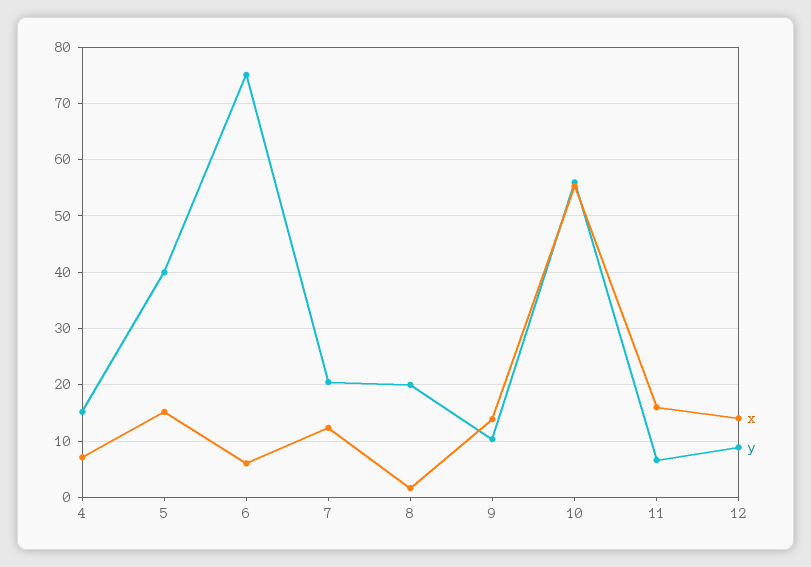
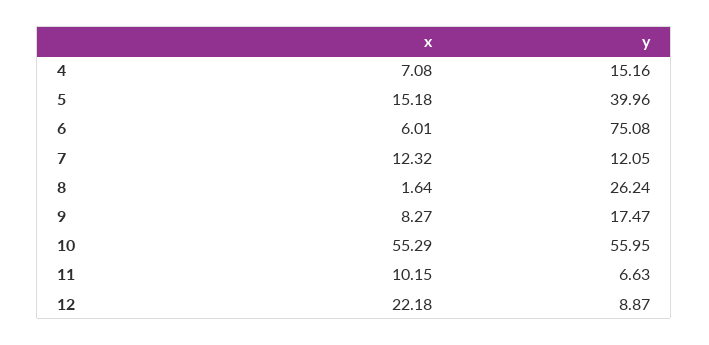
  {
    "x": {
      "4": 7.08,
      "5": 15.18,
      "6": 6.01,
      "7": 12.32,
      "8": 1.64,
-     "9": 14,
+     "9": 8.27,
      "10": 55.29,
-     "11": 16,
+     "11": 10.15,
-     "12": 14
+     "12": 22.18
    },
    "y": {
      "4": 15.16,
      "5": 39.96,
      "6": 75.08,
-     "7": 20,
+     "7": 12.05,
-     "8": 20,
+     "8": 26.24,
-     "9": 10,
+     "9": 17.47,
      "10": 55.95,
      "11": 6.63,
      "12": 8.87
    }
  }

